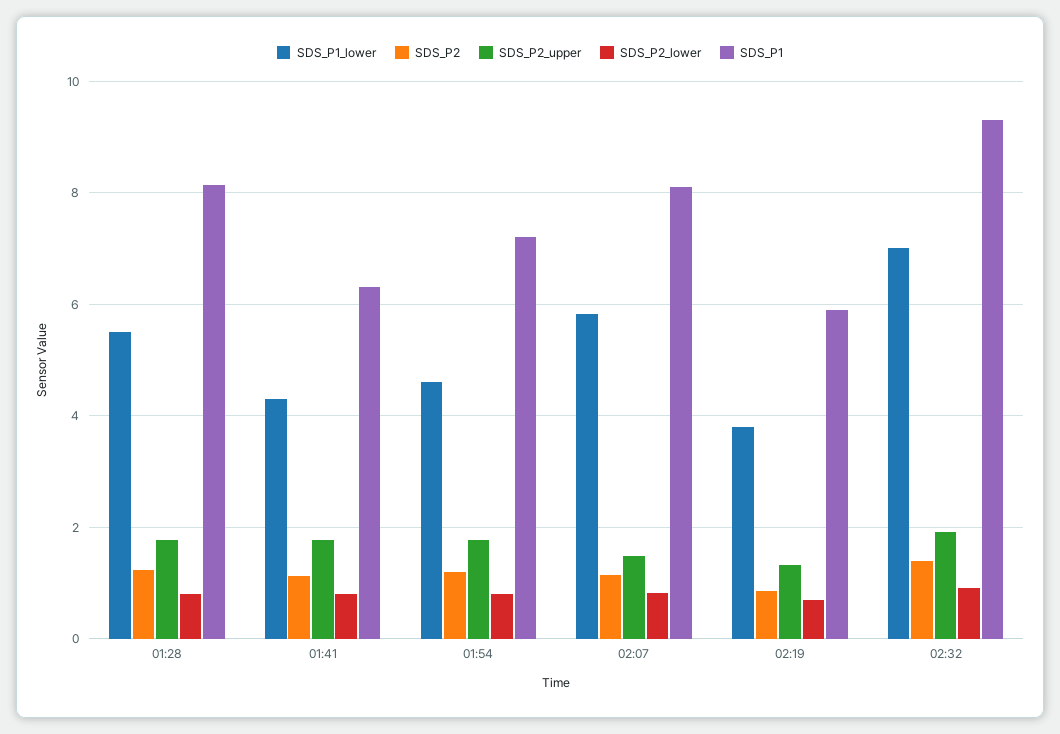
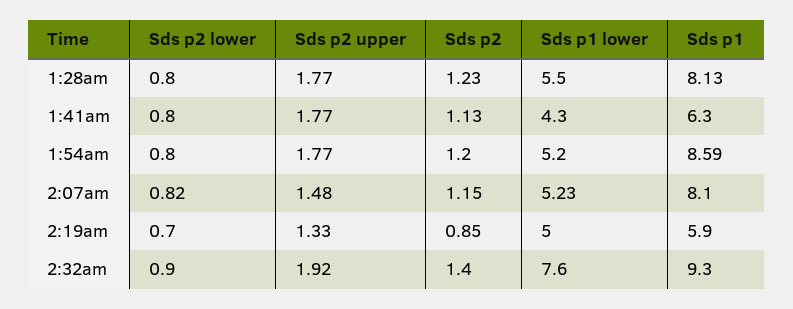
  {
    "SDS_P1_lower": {
      "01:28": 5.5,
      "01:41": 4.3,
-     "01:54": 4.6,
+     "01:54": 5.2,
-     "02:07": 5.8,
+     "02:07": 5.23,
-     "02:19": 3.8,
+     "02:19": 5,
-     "02:32": 7
+     "02:32": 7.6
    },
    "SDS_P2": {
      "01:28": 1.23,
      "01:41": 1.13,
      "01:54": 1.2,
      "02:07": 1.15,
      "02:19": 0.85,
      "02:32": 1.4
    },
    "SDS_P2_upper": {
      "01:28": 1.77,
      "01:41": 1.77,
      "01:54": 1.77,
      "02:07": 1.48,
      "02:19": 1.33,
      "02:32": 1.92
    },
    "SDS_P2_lower": {
      "01:28": 0.8,
      "01:41": 0.8,
      "01:54": 0.8,
      "02:07": 0.82,
      "02:19": 0.7,
      "02:32": 0.9
    },
    "SDS_P1": {
      "01:28": 8.13,
      "01:41": 6.3,
-     "01:54": 7.2,
+     "01:54": 8.59,
      "02:07": 8.1,
      "02:19": 5.9,
      "02:32": 9.3
    }
  }

